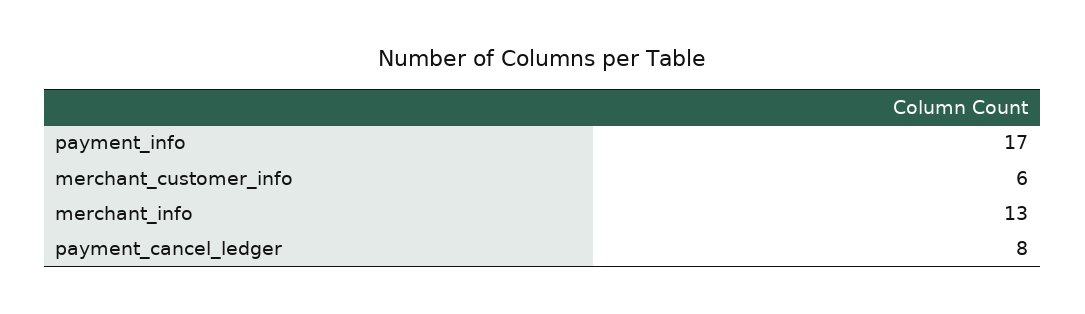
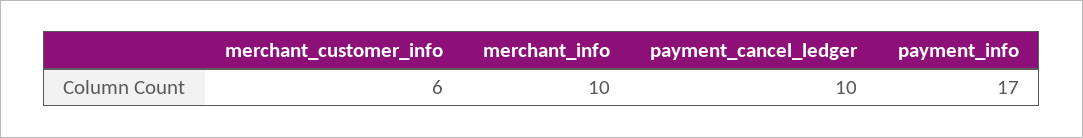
  {
    "payment_info": 17,
    "merchant_customer_info": 6,
-   "merchant_info": 13,
+   "merchant_info": 10,
-   "payment_cancel_ledger": 8
+   "payment_cancel_ledger": 10
  }

